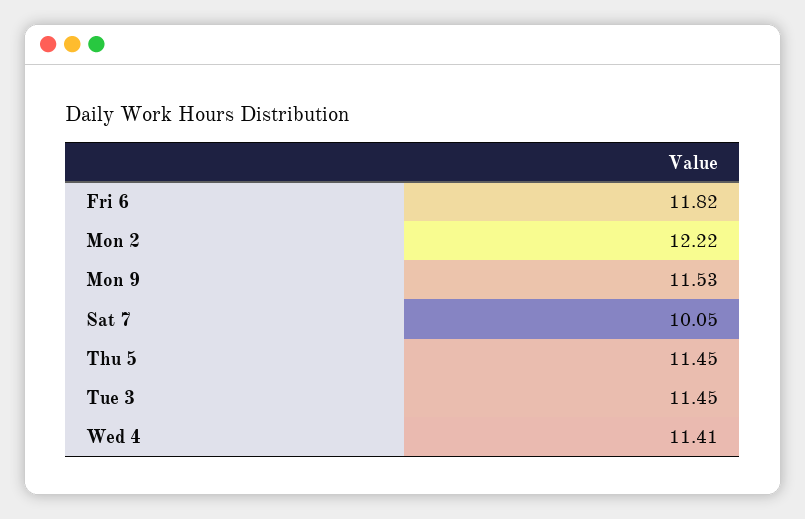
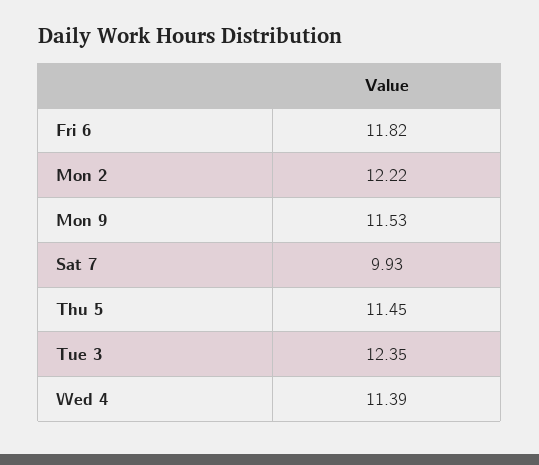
  {
    "Fri 6": 11.82,
    "Mon 2": 12.22,
    "Mon 9": 11.53,
-   "Sat 7": 10.05,
+   "Sat 7": 9.93,
    "Thu 5": 11.45,
-   "Tue 3": 11.45,
+   "Tue 3": 12.35,
-   "Wed 4": 11.41
+   "Wed 4": 11.39
  }

